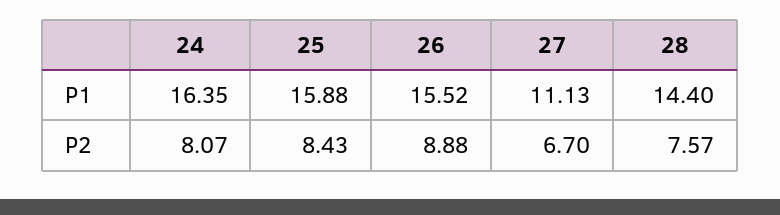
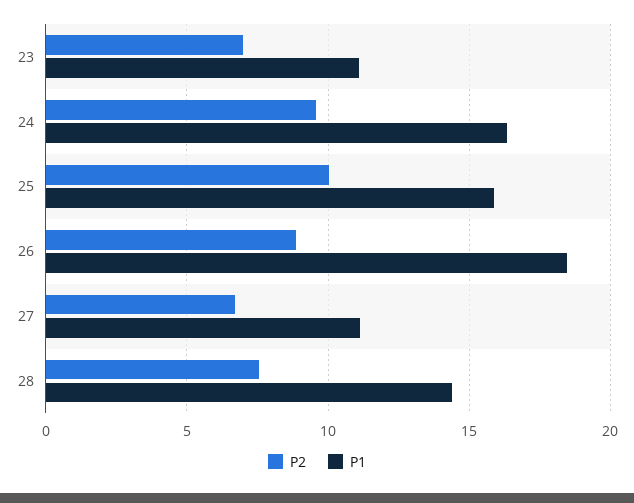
  {
    "P1": {
      "24": 16.35,
      "25": 15.88,
-     "26": 15.52,
+     "26": 18.5,
      "27": 11.13,
-     "28": 14.4
+     "28": 14.4,
+     "23": 11
    },
    "P2": {
-     "24": 8.07,
+     "24": 9.5,
-     "25": 8.43,
+     "25": 10,
      "26": 8.88,
      "27": 6.7,
-     "28": 7.57
+     "28": 7.57,
+     "23": 7
    }
  }

